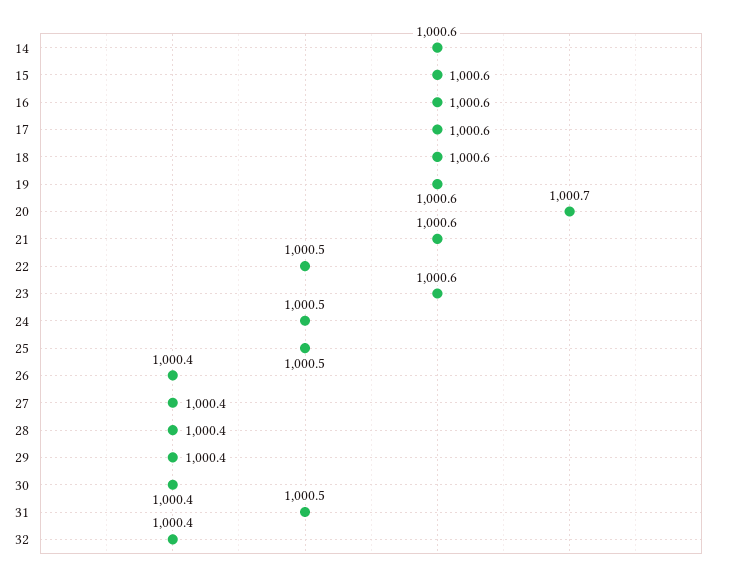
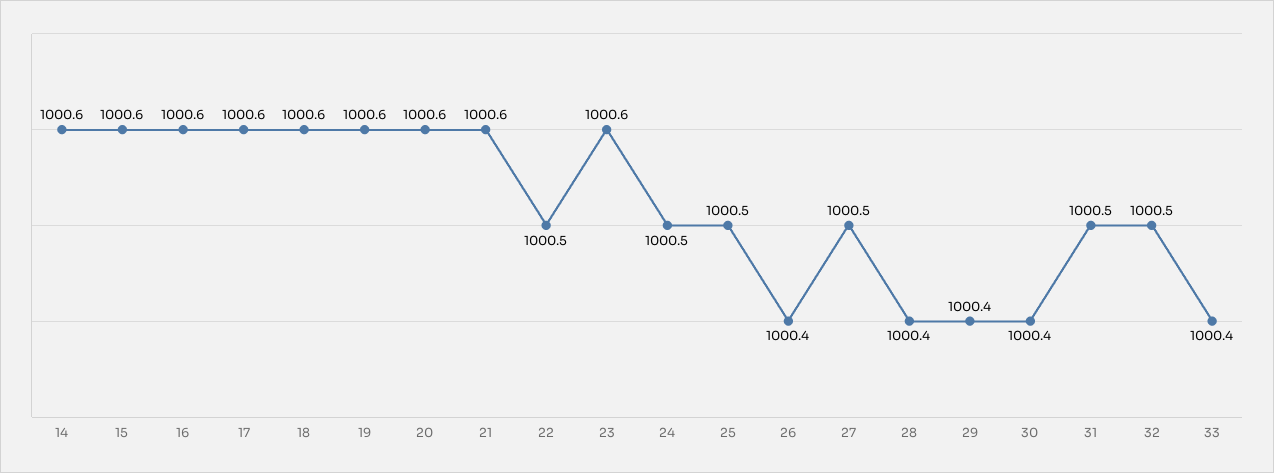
  {
    "14": 1000.6,
    "15": 1000.6,
    "16": 1000.6,
    "17": 1000.6,
    "18": 1000.6,
    "19": 1000.6,
-   "20": 1000.7,
+   "20": 1000.6,
    "21": 1000.6,
    "22": 1000.5,
    "23": 1000.6,
    "24": 1000.5,
    "25": 1000.5,
    "26": 1000.4,
-   "27": 1000.4,
+   "27": 1000.5,
    "28": 1000.4,
    "29": 1000.4,
    "30": 1000.4,
    "31": 1000.5,
-   "32": 1000.4
+   "32": 1000.5,
+   "33": 1000.4
  }

